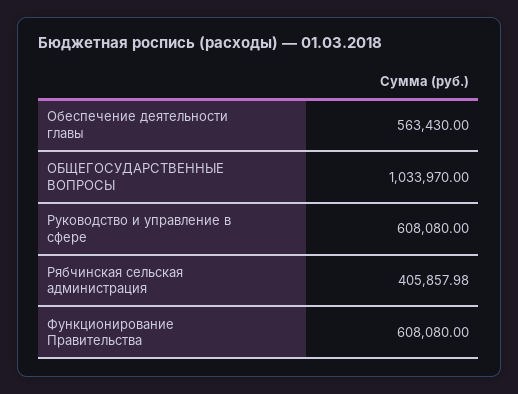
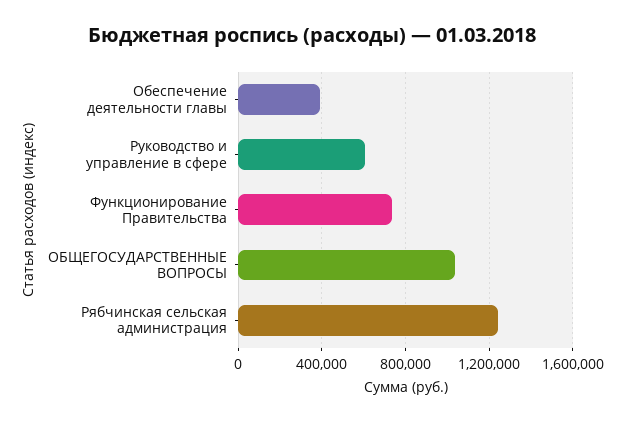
  {
-   "Обеспечение деятельности главы": 563430,
+   "Обеспечение деятельности главы": 400000,
    "ОБЩЕГОСУДАРСТВЕННЫЕ ВОПРОСЫ": 1033970,
    "Руководство и управление в сфере": 608080,
-   "Рябчинская сельская администрация": 405857.98,
+   "Рябчинская сельская администрация": 1250000,
-   "Функционирование Правительства": 608080
+   "Функционирование Правительства": 750000
  }

